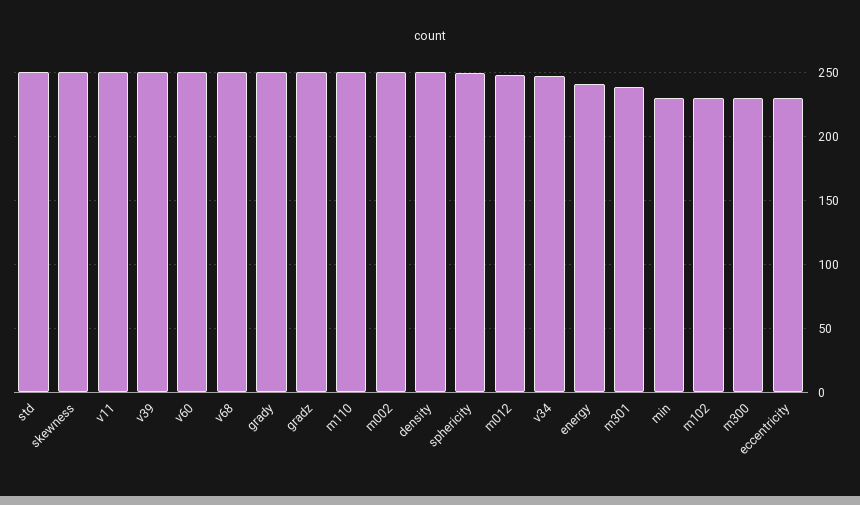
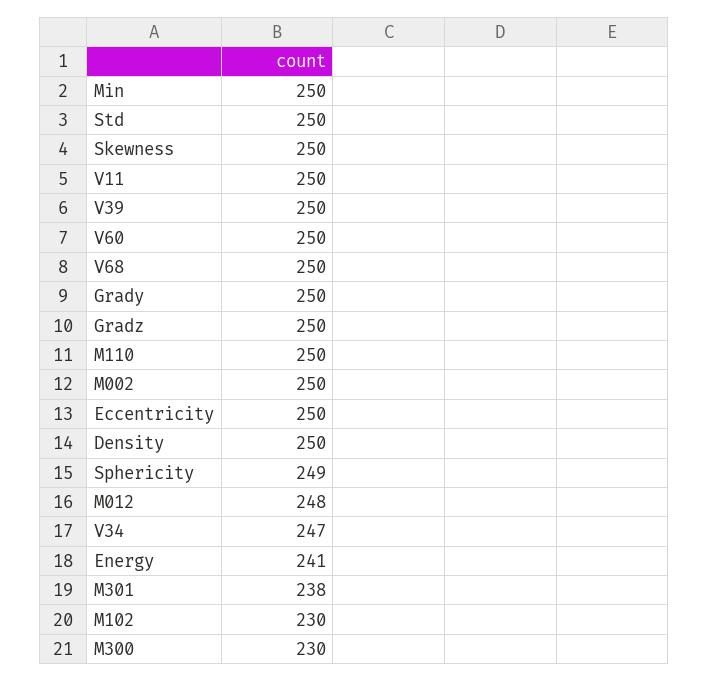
  {
    "std": 250,
    "skewness": 250,
    "v11": 250,
    "v39": 250,
    "v60": 250,
    "v68": 250,
    "grady": 250,
    "gradz": 250,
    "m110": 250,
    "m002": 250,
    "density": 250,
    "sphericity": 249,
    "m012": 248,
    "v34": 247,
    "energy": 241,
    "m301": 238,
-   "min": 230,
+   "min": 250,
    "m102": 230,
    "m300": 230,
-   "eccentricity": 230
+   "eccentricity": 250
  }

